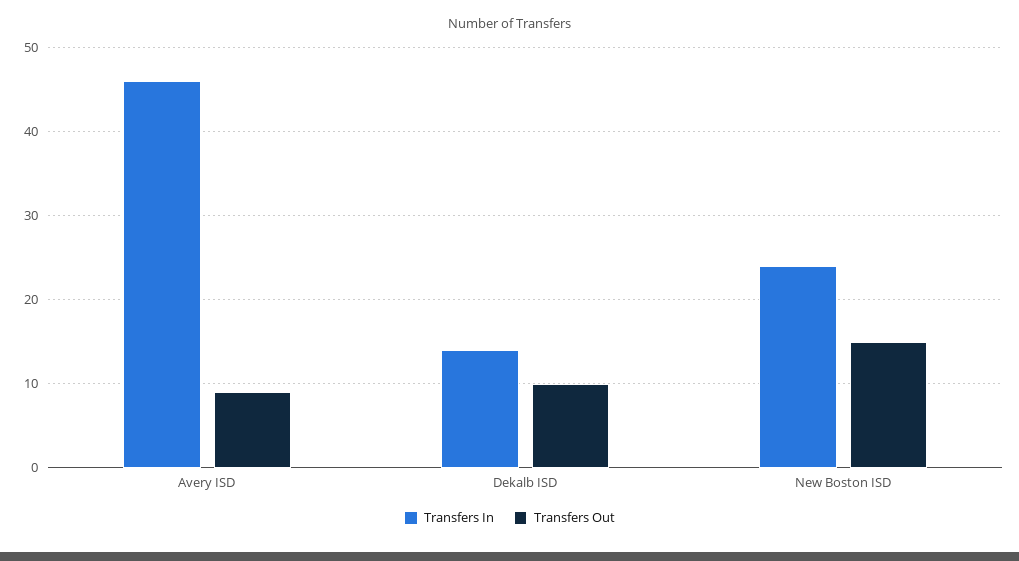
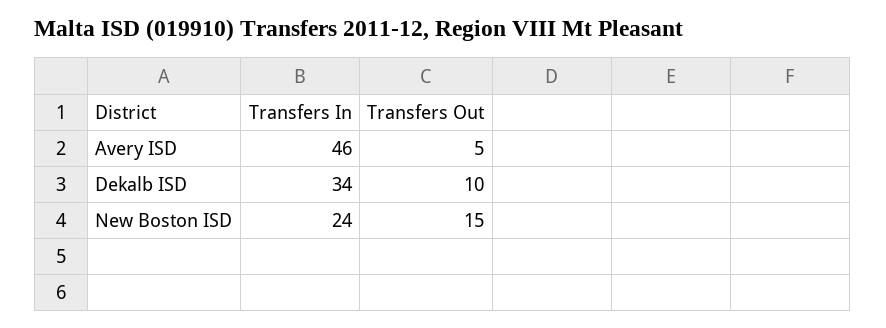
  {
    "Transfers In": {
      "Avery ISD": 46,
-     "Dekalb ISD": 14,
+     "Dekalb ISD": 34,
      "New Boston ISD": 24
    },
    "Transfers Out": {
-     "Avery ISD": 9,
+     "Avery ISD": 5,
      "Dekalb ISD": 10,
      "New Boston ISD": 15
    }
  }

